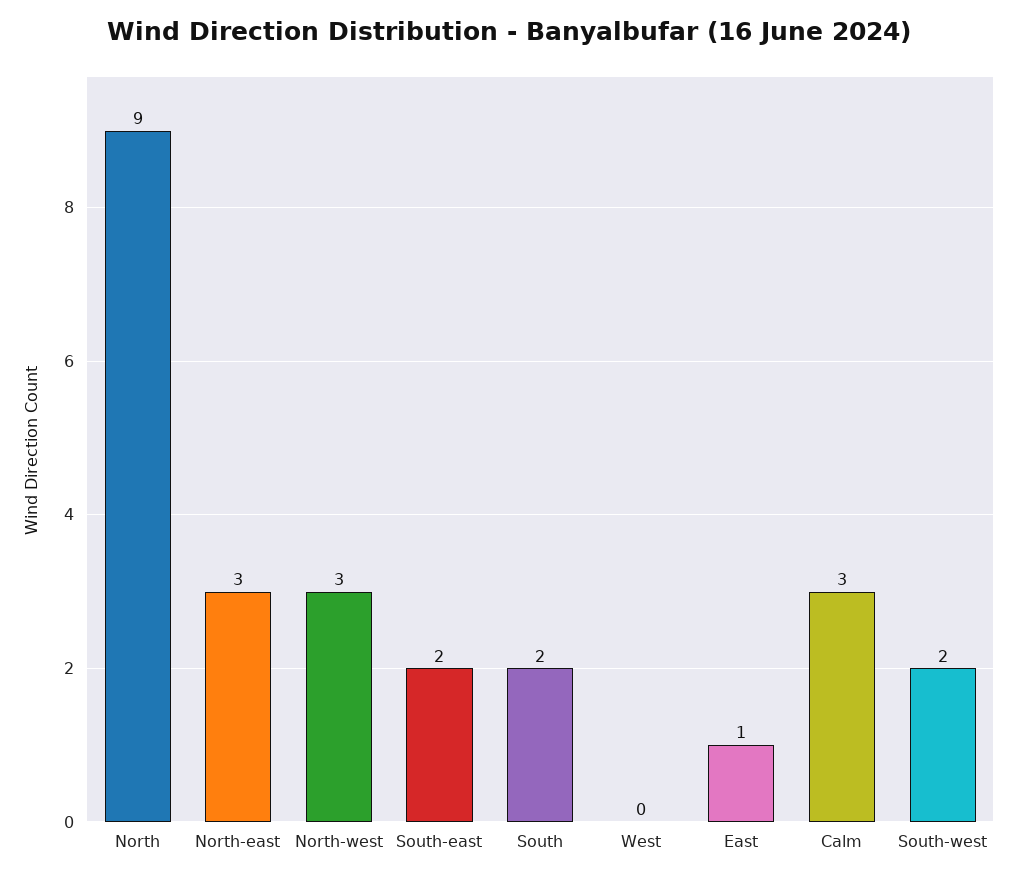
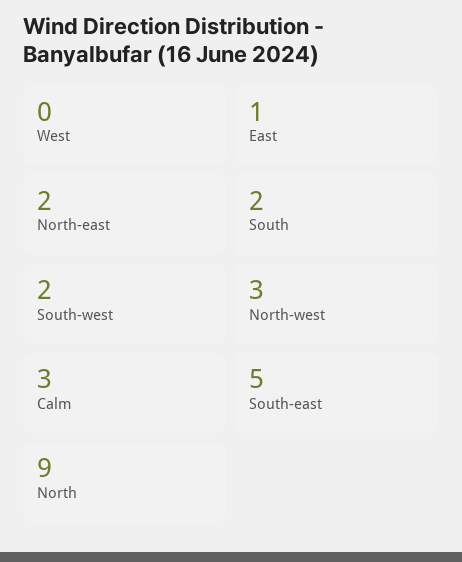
  {
    "North": 9,
-   "North-east": 3,
+   "North-east": 2,
    "North-west": 3,
-   "South-east": 2,
+   "South-east": 5,
    "South": 2,
    "West": 0,
    "East": 1,
    "Calm": 3,
    "South-west": 2
  }

